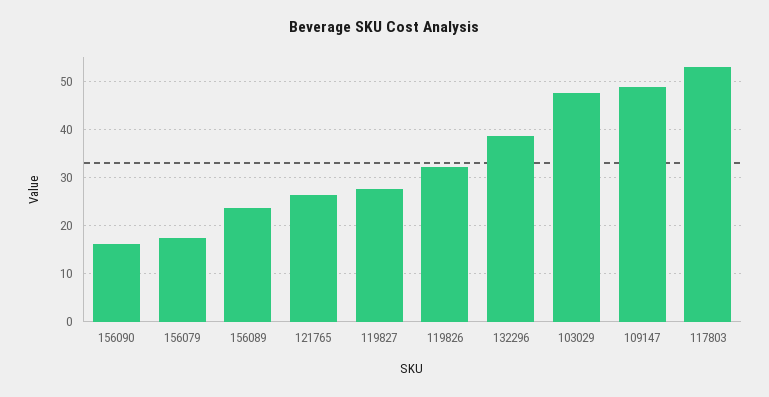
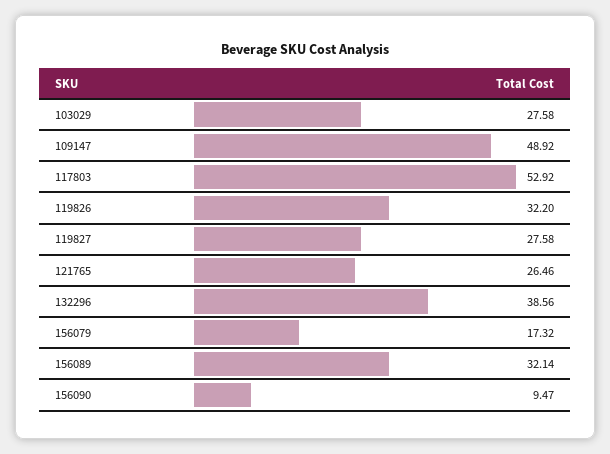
  {
-   "156090": 16,
+   "156090": 9.47,
    "156079": 17.32,
-   "156089": 24,
+   "156089": 32.14,
    "121765": 26.46,
    "119827": 27.58,
    "119826": 32.2,
    "132296": 38.56,
-   "103029": 48,
+   "103029": 27.58,
    "109147": 48.92,
    "117803": 52.92
  }

